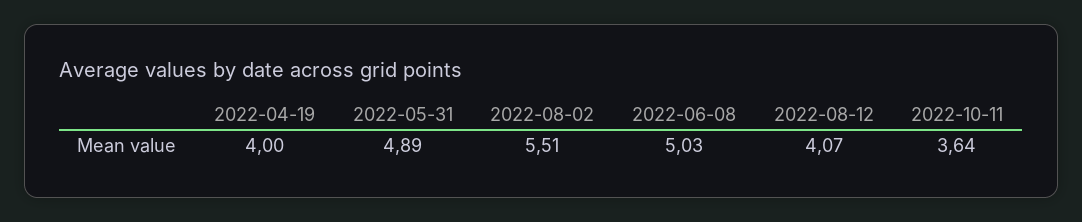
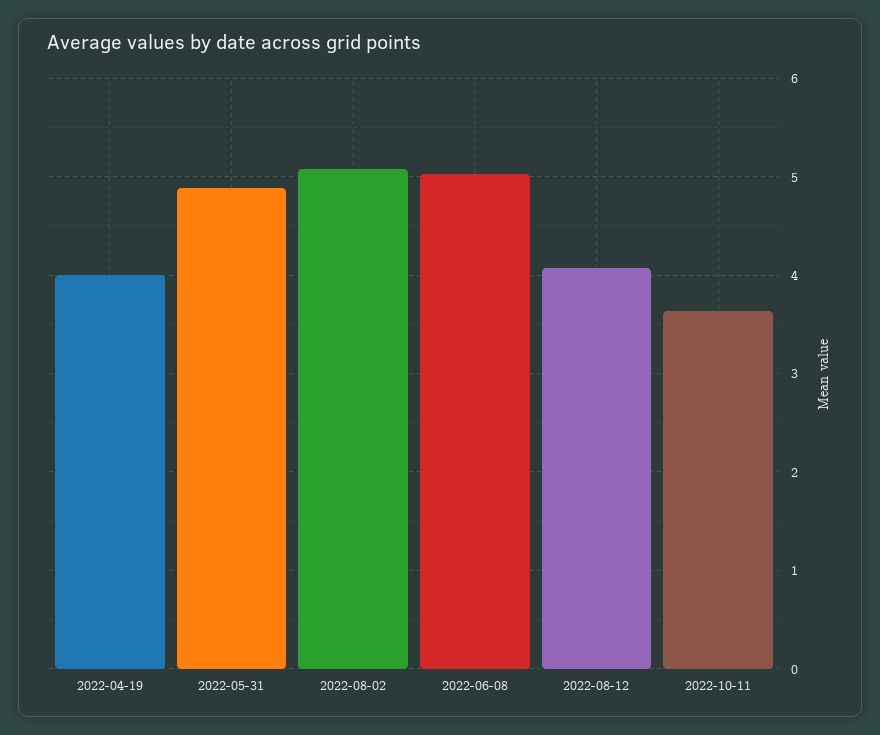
  {
    "2022-04-19": 4,
    "2022-05-31": 4.89,
-   "2022-08-02": 5.51,
+   "2022-08-02": 5.1,
    "2022-06-08": 5.03,
    "2022-08-12": 4.07,
    "2022-10-11": 3.64
  }

